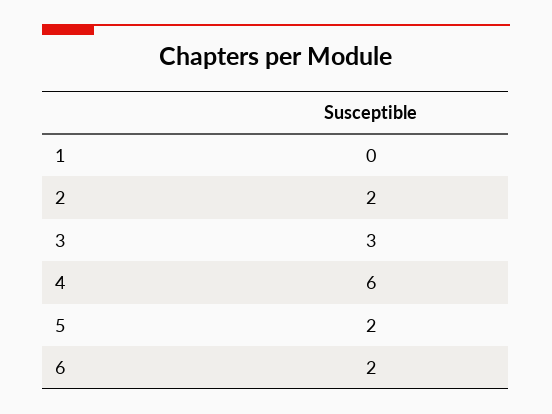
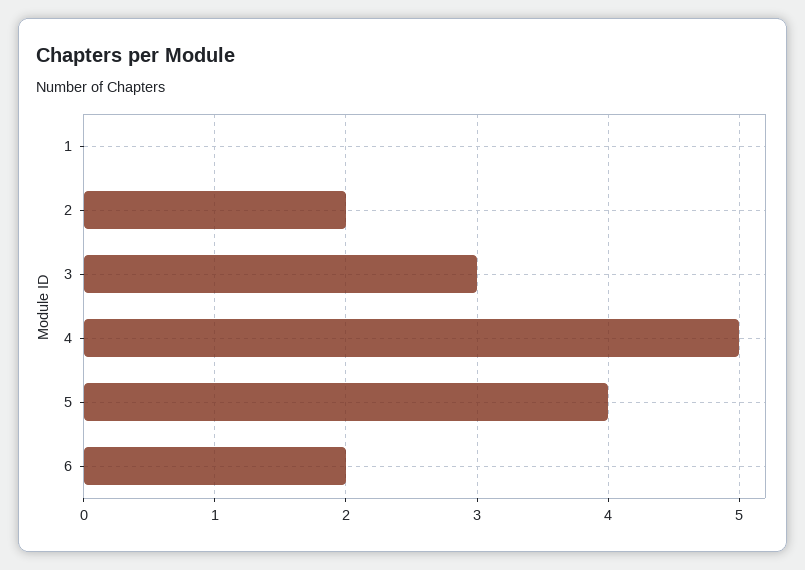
  {
    "1": 0,
    "2": 2,
    "3": 3,
-   "4": 6,
+   "4": 5,
-   "5": 2,
+   "5": 4,
    "6": 2
  }

